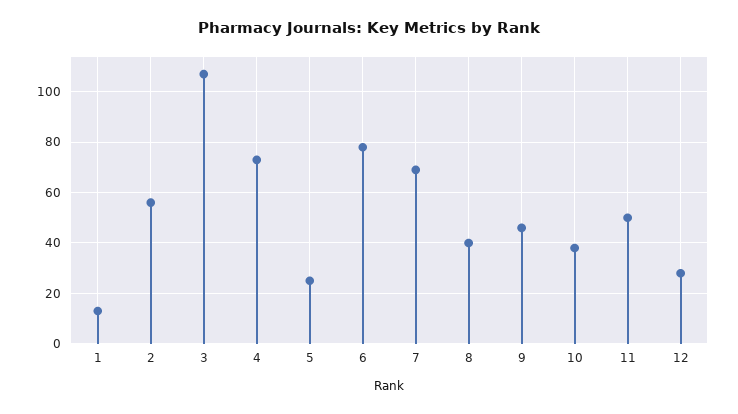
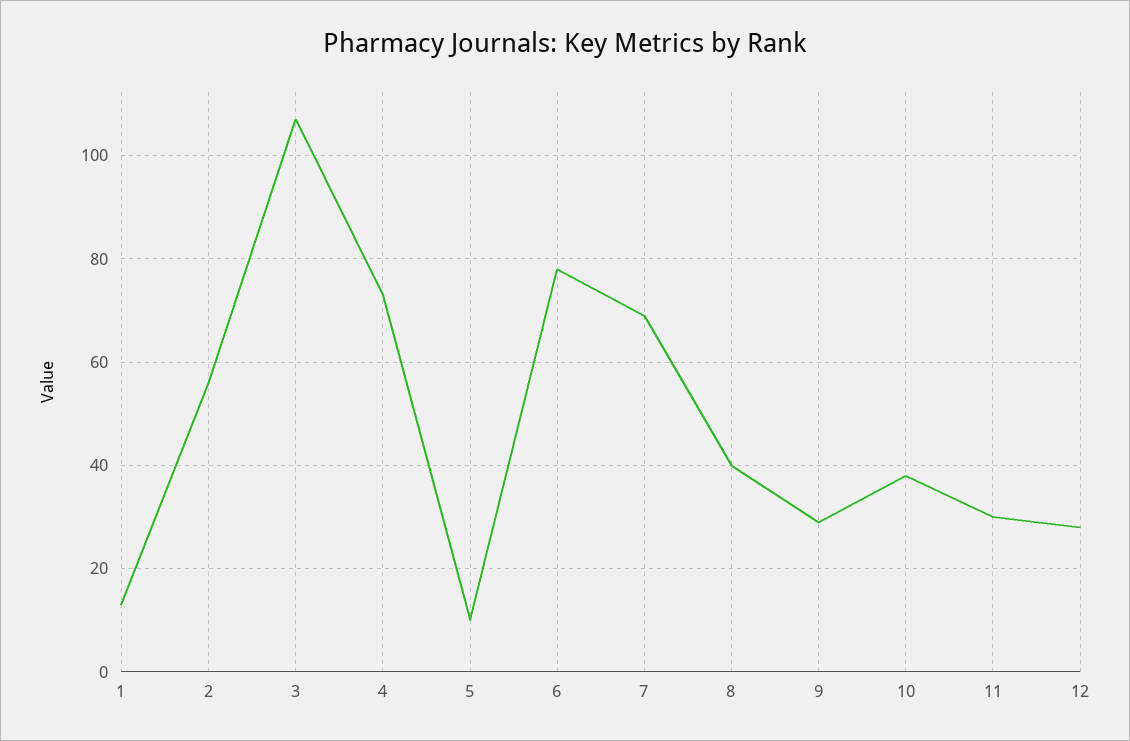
  {
    "1": 15,
    "2": 55,
    "3": 105,
    "4": 75,
-   "5": 25,
+   "5": 10,
    "6": 80,
    "7": 70,
    "8": 40,
-   "9": 45,
+   "9": 30,
    "10": 40,
-   "11": 50,
+   "11": 30,
    "12": 30
  }

